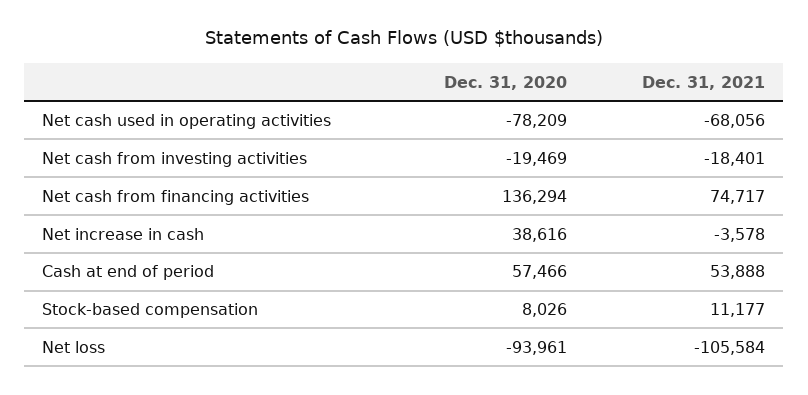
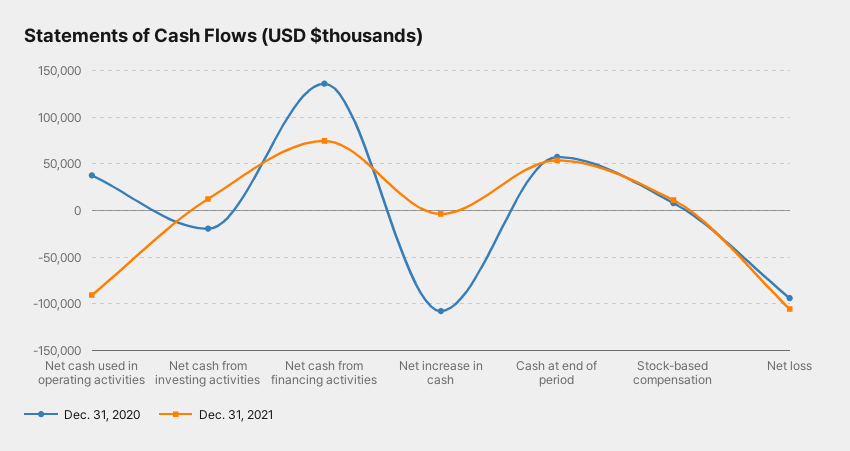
  {
    "Dec. 31, 2020": {
-     "Net cash used in operating activities": -78209,
+     "Net cash used in operating activities": 40000,
      "Net cash from investing activities": -19469,
      "Net cash from financing activities": 136294,
-     "Net increase in cash": 38616,
+     "Net increase in cash": -110000,
      "Cash at end of period": 57466,
      "Stock-based compensation": 8026,
      "Net loss": -93961
    },
    "Dec. 31, 2021": {
-     "Net cash used in operating activities": -68056,
+     "Net cash used in operating activities": -90000,
-     "Net cash from investing activities": -18401,
+     "Net cash from investing activities": 10000,
      "Net cash from financing activities": 74717,
      "Net increase in cash": -3578,
      "Cash at end of period": 53888,
      "Stock-based compensation": 11177,
      "Net loss": -105584
    }
  }

